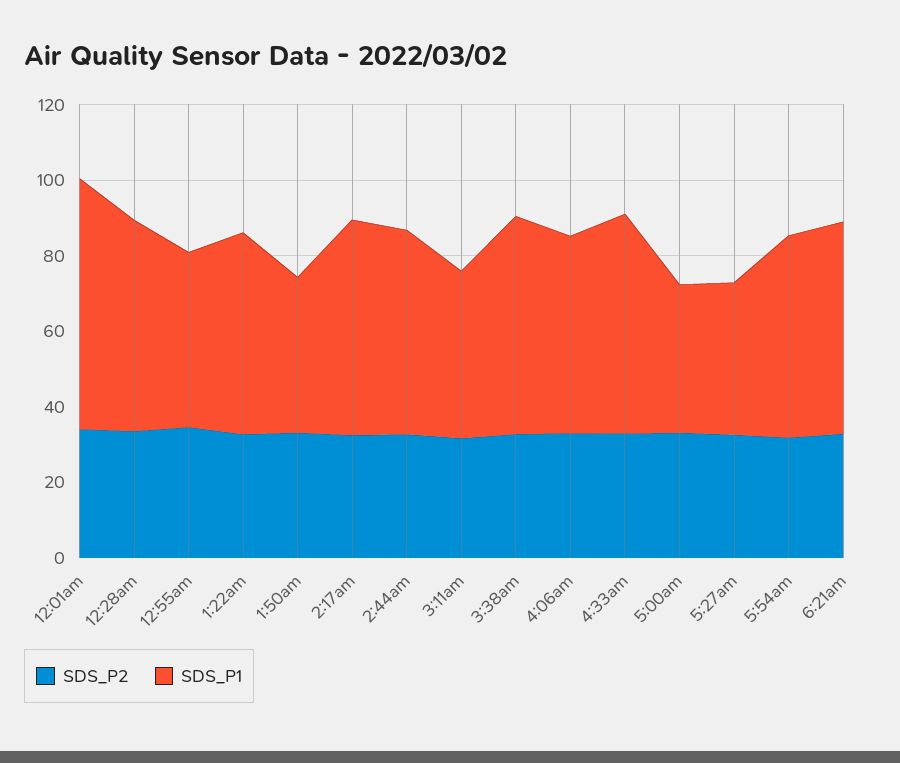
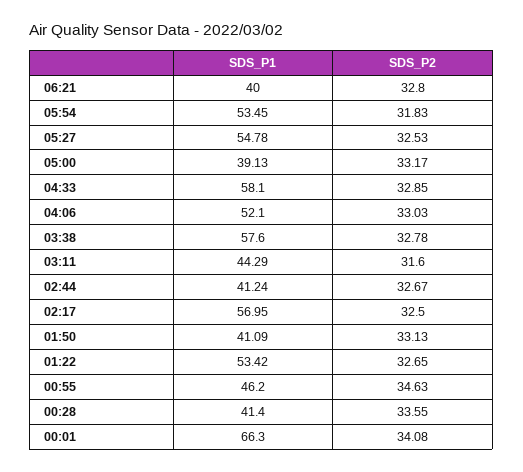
  {
    "SDS_P2": {
      "12:01am": 34.08,
      "12:28am": 33.55,
      "12:55am": 34.63,
      "1:22am": 32.65,
      "1:50am": 33.13,
      "2:17am": 32.5,
      "2:44am": 32.67,
      "3:11am": 31.6,
      "3:38am": 32.78,
      "4:06am": 33.03,
      "4:33am": 32.85,
      "5:00am": 33.17,
      "5:27am": 32.53,
      "5:54am": 31.83,
      "6:21am": 32.8
    },
    "SDS_P1": {
      "12:01am": 66.3,
-     "12:28am": 55,
+     "12:28am": 41.4,
      "12:55am": 46.2,
      "1:22am": 53.42,
      "1:50am": 41.09,
      "2:17am": 56.95,
-     "2:44am": 55,
+     "2:44am": 41.24,
      "3:11am": 44.29,
      "3:38am": 57.6,
      "4:06am": 52.1,
      "4:33am": 58.1,
      "5:00am": 39.13,
-     "5:27am": 40,
+     "5:27am": 54.78,
      "5:54am": 53.45,
-     "6:21am": 55
+     "6:21am": 40
    }
  }

